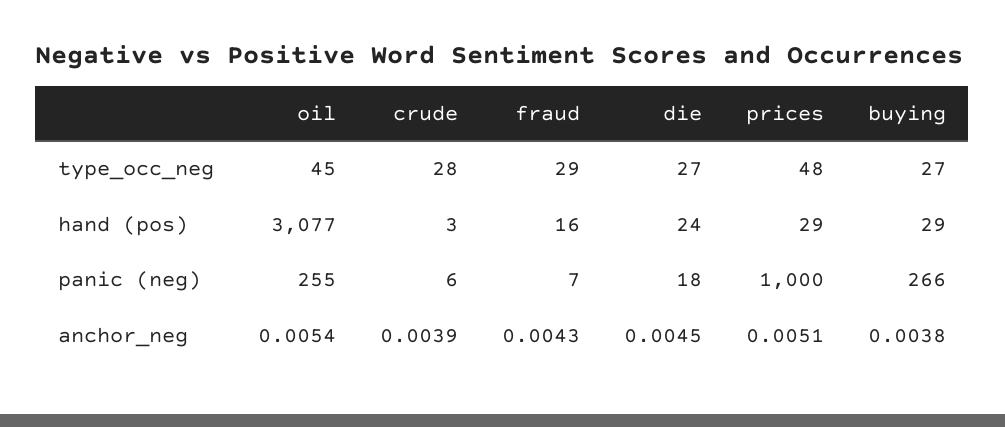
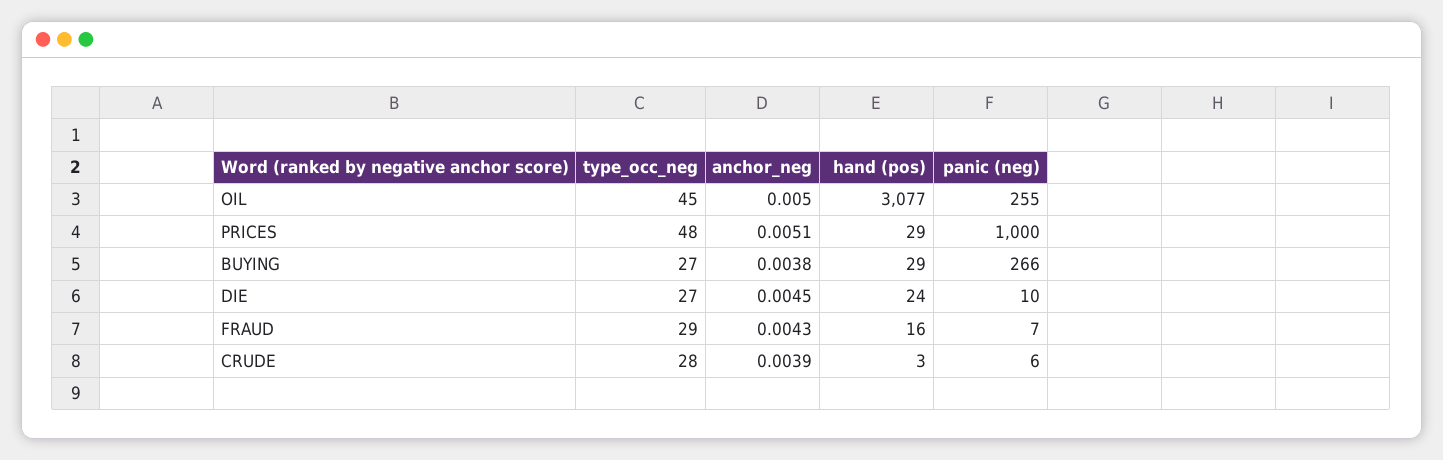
  {
    "oil": {
      "type_occ_neg": 45,
      "hand (pos)": 3077,
      "panic (neg)": 255,
-     "anchor_neg": 0.0054
+     "anchor_neg": 0.005
    },
    "crude": {
      "type_occ_neg": 28,
      "hand (pos)": 3,
      "panic (neg)": 6,
      "anchor_neg": 0.0039
    },
    "fraud": {
      "type_occ_neg": 29,
      "hand (pos)": 16,
      "panic (neg)": 7,
      "anchor_neg": 0.0043
    },
    "die": {
      "type_occ_neg": 27,
      "hand (pos)": 24,
-     "panic (neg)": 18,
+     "panic (neg)": 10,
      "anchor_neg": 0.0045
    },
    "prices": {
      "type_occ_neg": 48,
      "hand (pos)": 29,
      "panic (neg)": 1000,
      "anchor_neg": 0.0051
    },
    "buying": {
      "type_occ_neg": 27,
      "hand (pos)": 29,
      "panic (neg)": 266,
      "anchor_neg": 0.0038
    }
  }

